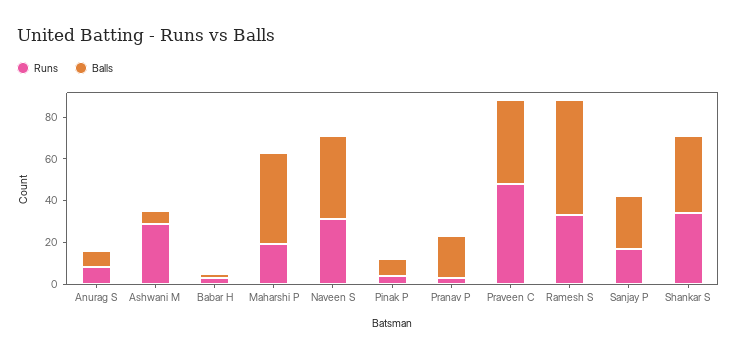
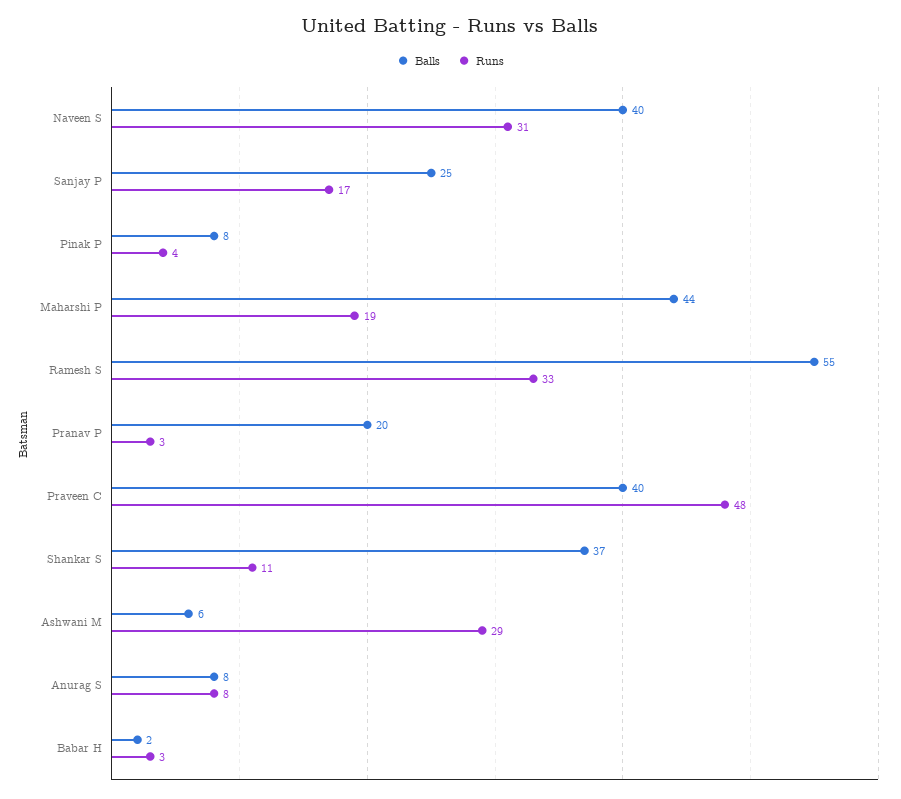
  {
    "Runs": {
      "Anurag S": 8,
      "Ashwani M": 29,
      "Babar H": 3,
      "Maharshi P": 19,
      "Naveen S": 31,
      "Pinak P": 4,
      "Pranav P": 3,
      "Praveen C": 48,
      "Ramesh S": 33,
      "Sanjay P": 17,
-     "Shankar S": 35
+     "Shankar S": 11
    },
    "Balls": {
      "Anurag S": 8,
      "Ashwani M": 6,
      "Babar H": 2,
      "Maharshi P": 44,
      "Naveen S": 40,
      "Pinak P": 8,
      "Pranav P": 20,
      "Praveen C": 40,
      "Ramesh S": 55,
      "Sanjay P": 25,
      "Shankar S": 37
    }
  }

